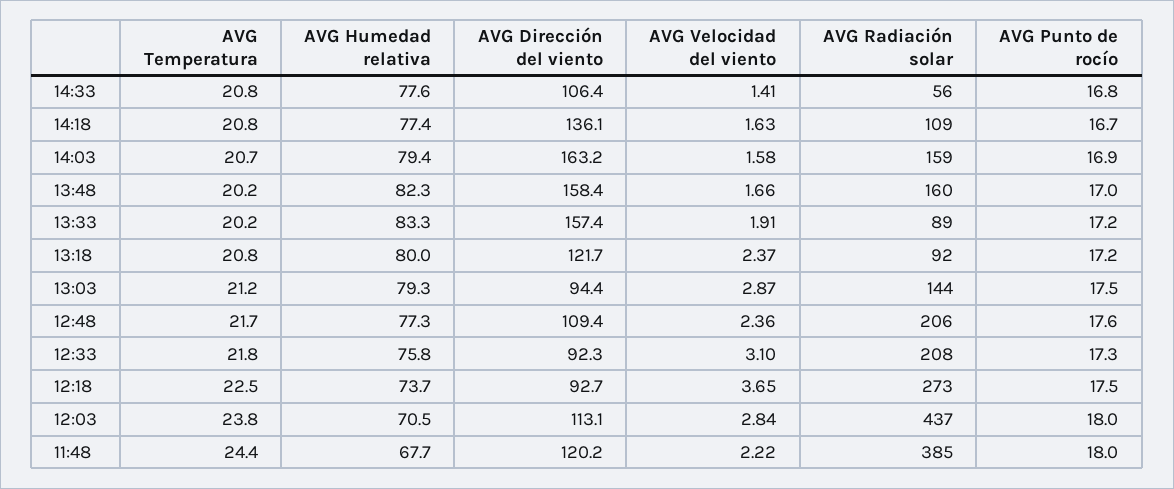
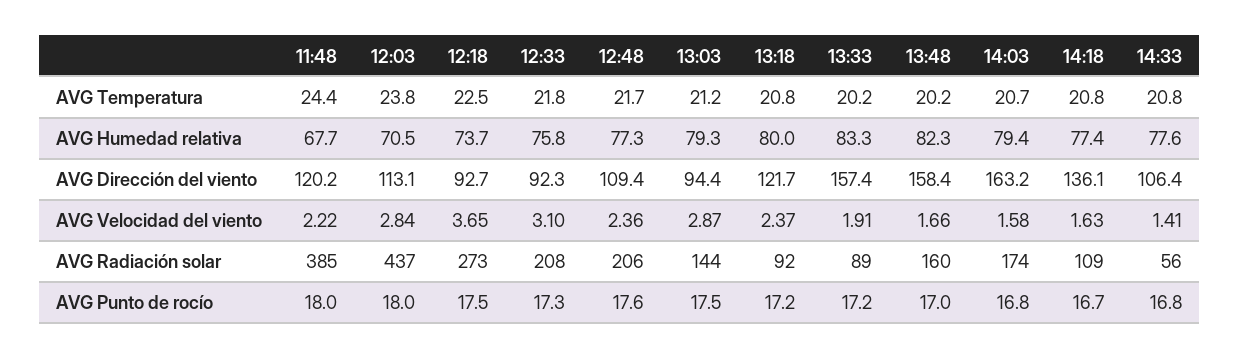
  {
    "AVG Temperatura": {
      "14:33": 20.8,
      "14:18": 20.8,
      "14:03": 20.7,
      "13:48": 20.2,
      "13:33": 20.2,
      "13:18": 20.8,
      "13:03": 21.2,
      "12:48": 21.7,
      "12:33": 21.8,
      "12:18": 22.5,
      "12:03": 23.8,
      "11:48": 24.4
    },
    "AVG Humedad relativa": {
      "14:33": 77.6,
      "14:18": 77.4,
      "14:03": 79.4,
      "13:48": 82.3,
      "13:33": 83.3,
      "13:18": 80,
      "13:03": 79.3,
      "12:48": 77.3,
      "12:33": 75.8,
      "12:18": 73.7,
      "12:03": 70.5,
      "11:48": 67.7
    },
    "AVG Dirección del viento": {
      "14:33": 106.4,
      "14:18": 136.1,
      "14:03": 163.2,
      "13:48": 158.4,
      "13:33": 157.4,
      "13:18": 121.7,
      "13:03": 94.4,
      "12:48": 109.4,
      "12:33": 92.3,
      "12:18": 92.7,
      "12:03": 113.1,
      "11:48": 120.2
    },
    "AVG Velocidad del viento": {
      "14:33": 1.41,
      "14:18": 1.63,
      "14:03": 1.58,
      "13:48": 1.66,
      "13:33": 1.91,
      "13:18": 2.37,
      "13:03": 2.87,
      "12:48": 2.36,
      "12:33": 3.1,
      "12:18": 3.65,
      "12:03": 2.84,
      "11:48": 2.22
    },
    "AVG Radiación solar": {
      "14:33": 56,
      "14:18": 109,
-     "14:03": 159,
+     "14:03": 174,
      "13:48": 160,
      "13:33": 89,
      "13:18": 92,
      "13:03": 144,
      "12:48": 206,
      "12:33": 208,
      "12:18": 273,
      "12:03": 437,
      "11:48": 385
    },
    "AVG Punto de rocío": {
      "14:33": 16.8,
      "14:18": 16.7,
-     "14:03": 16.9,
+     "14:03": 16.8,
      "13:48": 17,
      "13:33": 17.2,
      "13:18": 17.2,
      "13:03": 17.5,
      "12:48": 17.6,
      "12:33": 17.3,
      "12:18": 17.5,
      "12:03": 18,
      "11:48": 18
    }
  }

